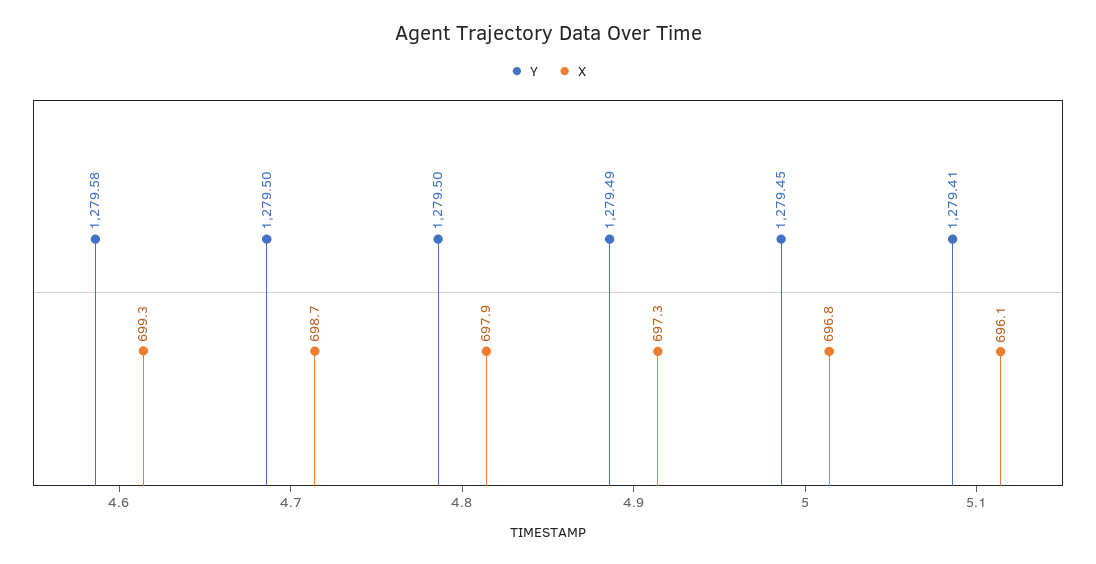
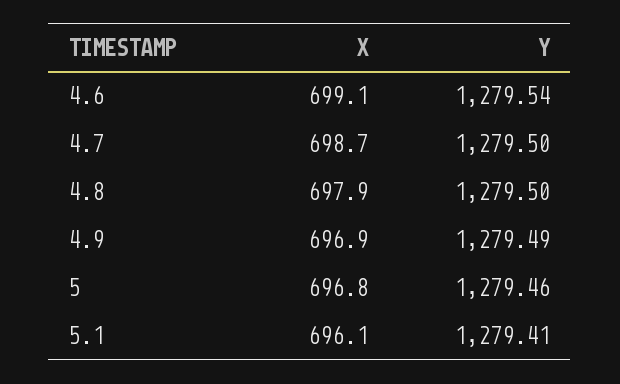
  {
    "Y": {
-     "4.6": 1279.58,
+     "4.6": 1279.54,
      "4.7": 1279.5,
      "4.8": 1279.5,
      "4.9": 1279.49,
-     "5": 1279.45,
+     "5": 1279.46,
      "5.1": 1279.41
    },
    "X": {
-     "4.6": 699.3,
+     "4.6": 699.1,
      "4.7": 698.7,
      "4.8": 697.9,
-     "4.9": 697.3,
+     "4.9": 696.9,
      "5": 696.8,
      "5.1": 696.1
    }
  }

